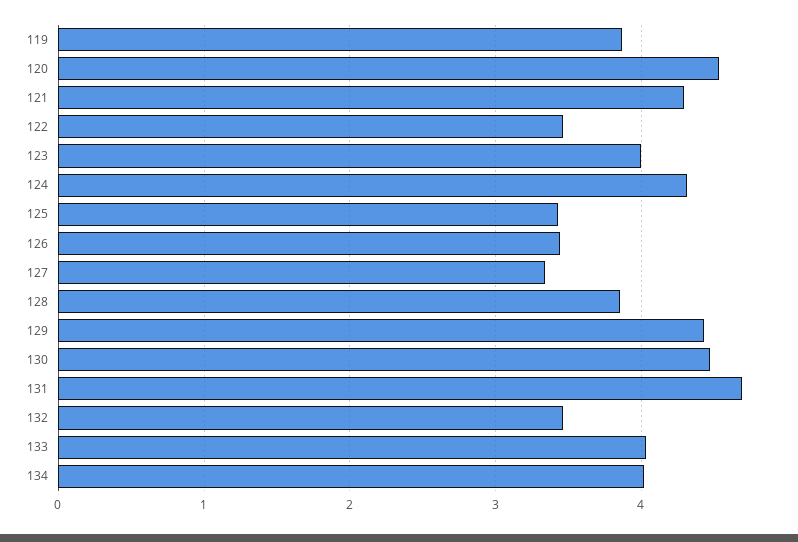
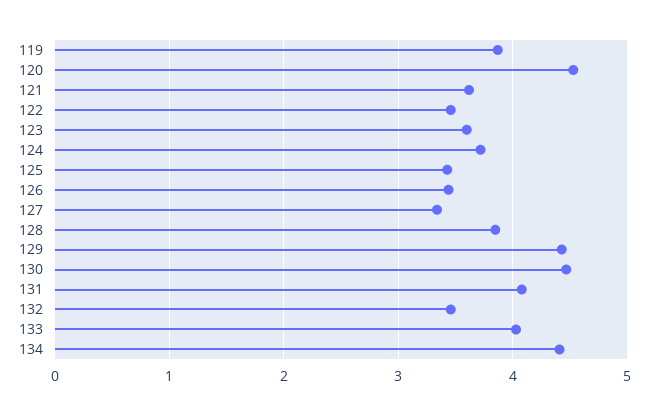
  {
    "119": 3.9,
    "120": 4.5,
-   "121": 4.3,
+   "121": 3.6,
    "122": 3.5,
-   "123": 4,
+   "123": 3.6,
-   "124": 4.3,
+   "124": 3.7,
    "125": 3.4,
    "126": 3.4,
    "127": 3.3,
    "128": 3.9,
    "129": 4.4,
    "130": 4.5,
-   "131": 4.7,
+   "131": 4.1,
    "132": 3.5,
    "133": 4,
-   "134": 4
+   "134": 4.4
  }

